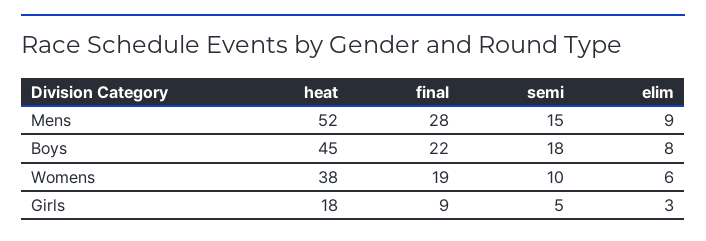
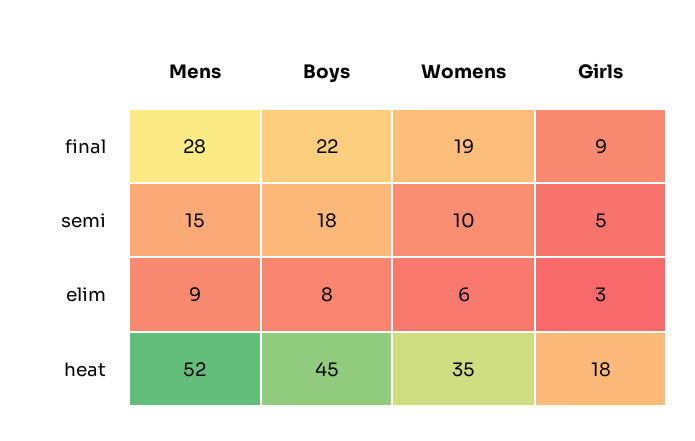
  {
    "heat": {
      "Mens": 52,
      "Boys": 45,
-     "Womens": 38,
+     "Womens": 35,
      "Girls": 18
    },
    "final": {
      "Mens": 28,
      "Boys": 22,
      "Womens": 19,
      "Girls": 9
    },
    "semi": {
      "Mens": 15,
      "Boys": 18,
      "Womens": 10,
      "Girls": 5
    },
    "elim": {
      "Mens": 9,
      "Boys": 8,
      "Womens": 6,
      "Girls": 3
    }
  }

